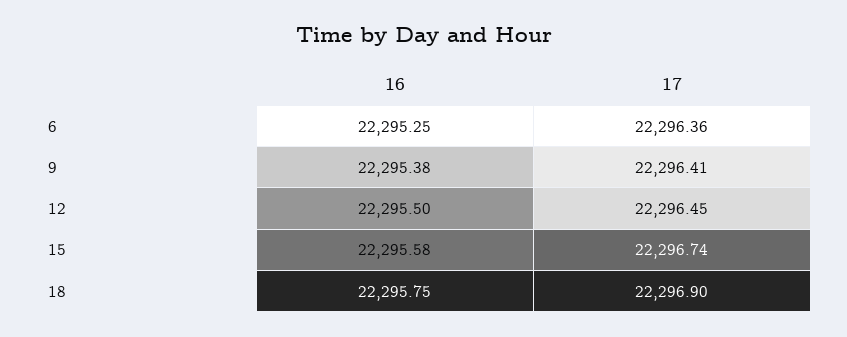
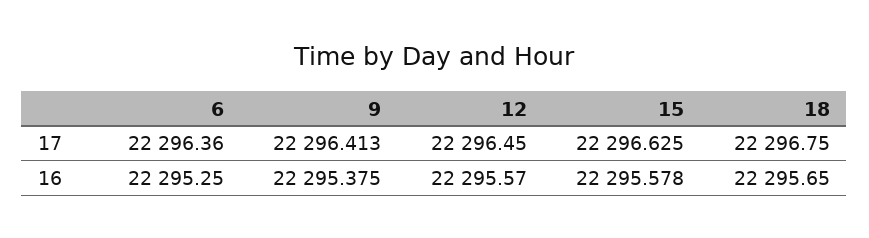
  {
    "16": {
      "6": 22295.25,
      "9": 22295.375,
-     "12": 22295.5,
+     "12": 22295.57,
      "15": 22295.578,
-     "18": 22295.75
+     "18": 22295.65
    },
    "17": {
      "6": 22296.36,
      "9": 22296.413,
      "12": 22296.45,
-     "15": 22296.74,
+     "15": 22296.625,
-     "18": 22296.9
+     "18": 22296.75
    }
  }

